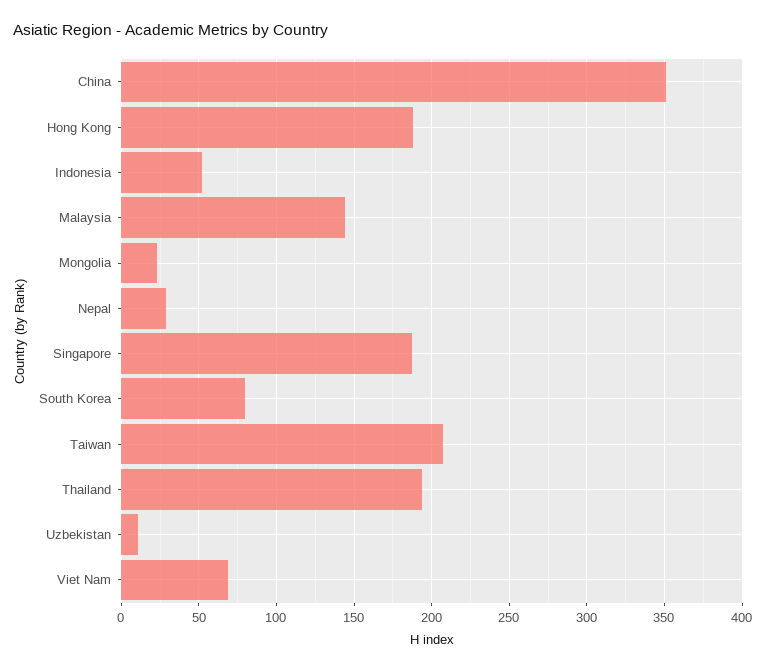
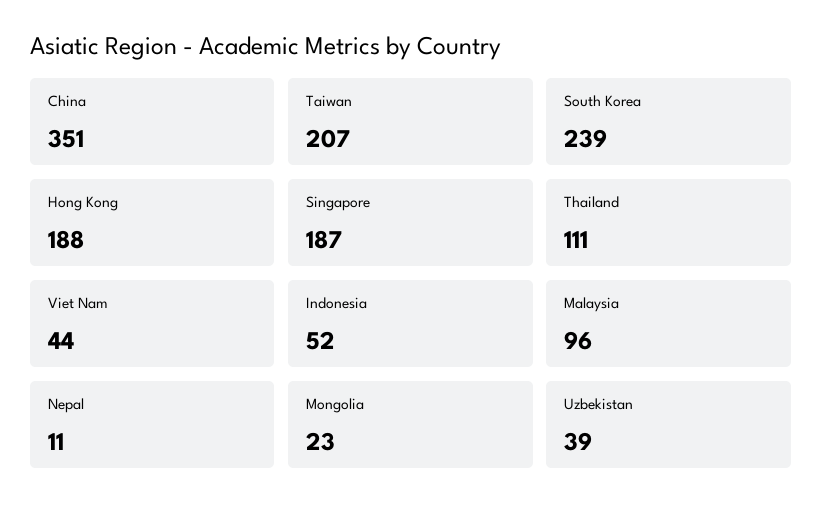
  {
    "China": 351,
    "Hong Kong": 188,
    "Indonesia": 52,
-   "Malaysia": 145,
+   "Malaysia": 96,
    "Mongolia": 23,
-   "Nepal": 30,
+   "Nepal": 11,
    "Singapore": 187,
-   "South Korea": 80,
+   "South Korea": 239,
    "Taiwan": 207,
-   "Thailand": 195,
+   "Thailand": 111,
-   "Uzbekistan": 10,
+   "Uzbekistan": 39,
-   "Viet Nam": 70
+   "Viet Nam": 44
  }

